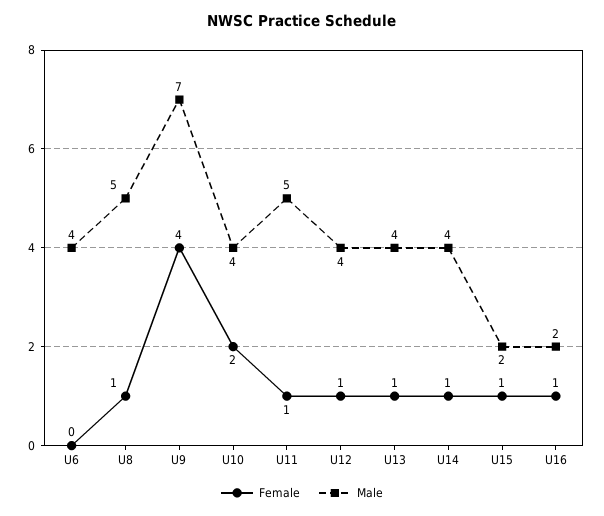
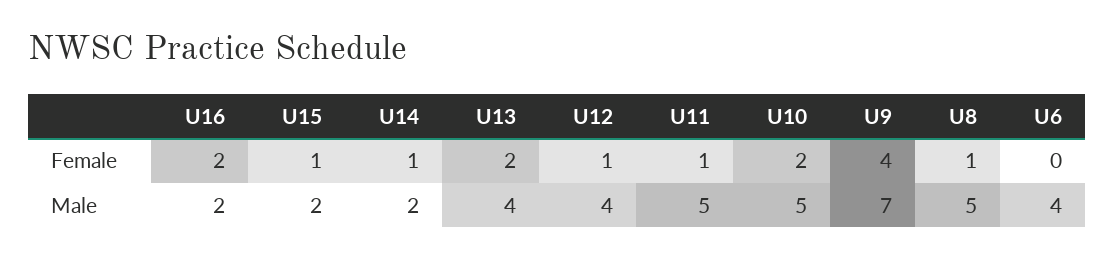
  {
    "Female": {
      "U6": 0,
      "U8": 1,
      "U9": 4,
      "U10": 2,
      "U11": 1,
      "U12": 1,
-     "U13": 1,
+     "U13": 2,
      "U14": 1,
      "U15": 1,
-     "U16": 1
+     "U16": 2
    },
    "Male": {
      "U6": 4,
      "U8": 5,
      "U9": 7,
-     "U10": 4,
+     "U10": 5,
      "U11": 5,
      "U12": 4,
      "U13": 4,
-     "U14": 4,
+     "U14": 2,
      "U15": 2,
      "U16": 2
    }
  }

